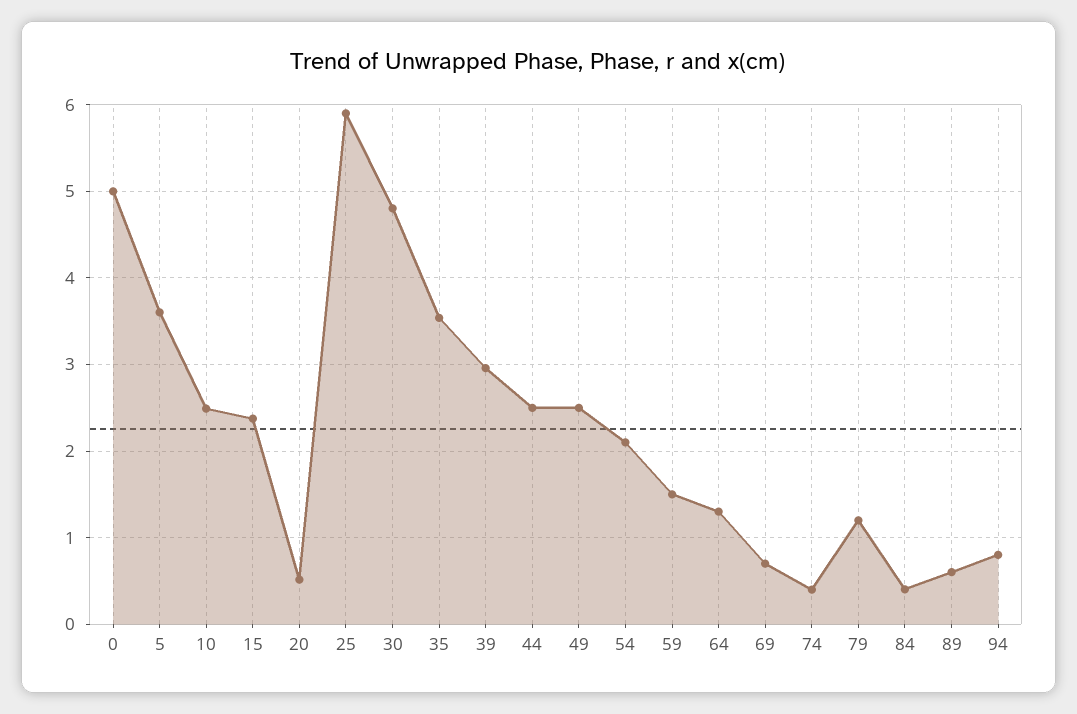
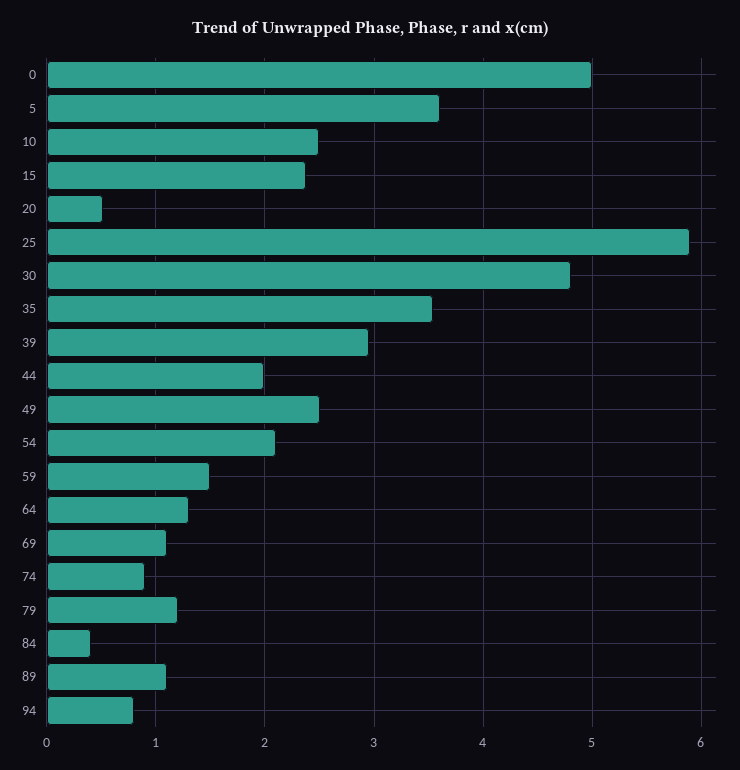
  {
    "0": 5,
    "5": 3.6,
    "10": 2.5,
    "15": 2.4,
    "20": 0.5,
    "25": 5.9,
    "30": 4.8,
    "35": 3.5,
    "39": 3,
-   "44": 2.5,
+   "44": 2,
    "49": 2.5,
    "54": 2.1,
    "59": 1.5,
    "64": 1.3,
-   "69": 0.7,
+   "69": 1.1,
-   "74": 0.4,
+   "74": 0.9,
    "79": 1.2,
    "84": 0.4,
-   "89": 0.6,
+   "89": 1.1,
    "94": 0.8
  }

